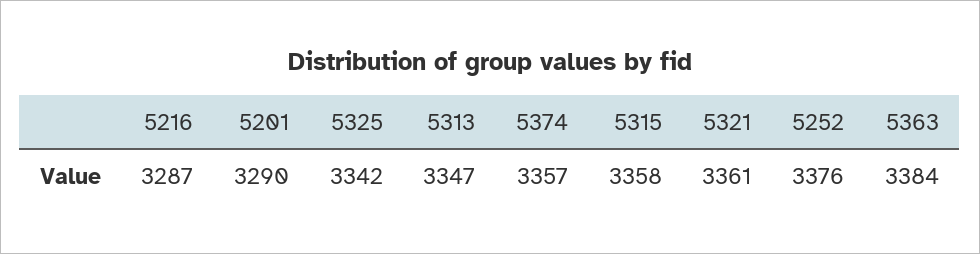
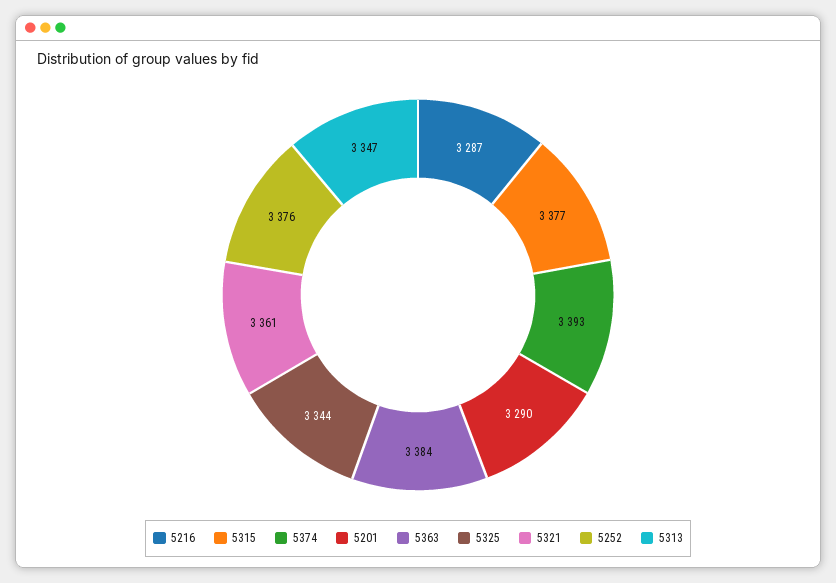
  {
    "5216": 3287,
    "5201": 3290,
-   "5325": 3342,
+   "5325": 3344,
    "5313": 3347,
-   "5374": 3357,
+   "5374": 3393,
-   "5315": 3358,
+   "5315": 3377,
    "5321": 3361,
    "5252": 3376,
    "5363": 3384
  }

